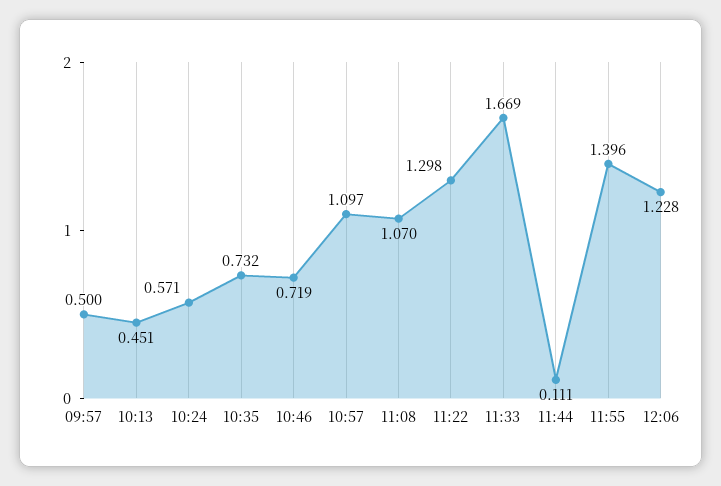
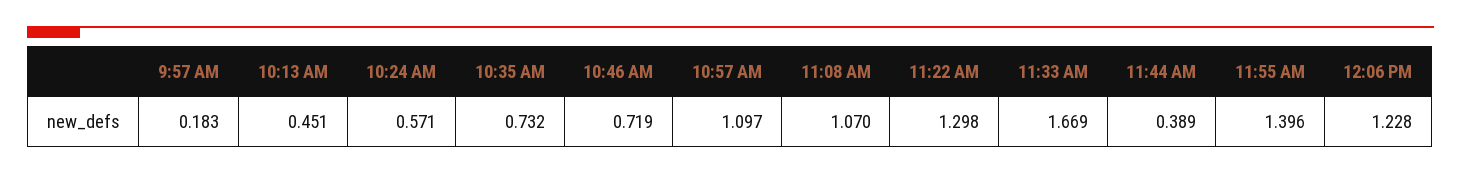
  {
-   "09:57": 0.5,
+   "09:57": 0.183,
    "10:13": 0.451,
    "10:24": 0.571,
    "10:35": 0.732,
    "10:46": 0.719,
    "10:57": 1.097,
    "11:08": 1.07,
    "11:22": 1.298,
    "11:33": 1.669,
-   "11:44": 0.111,
+   "11:44": 0.389,
    "11:55": 1.396,
    "12:06": 1.228
  }

